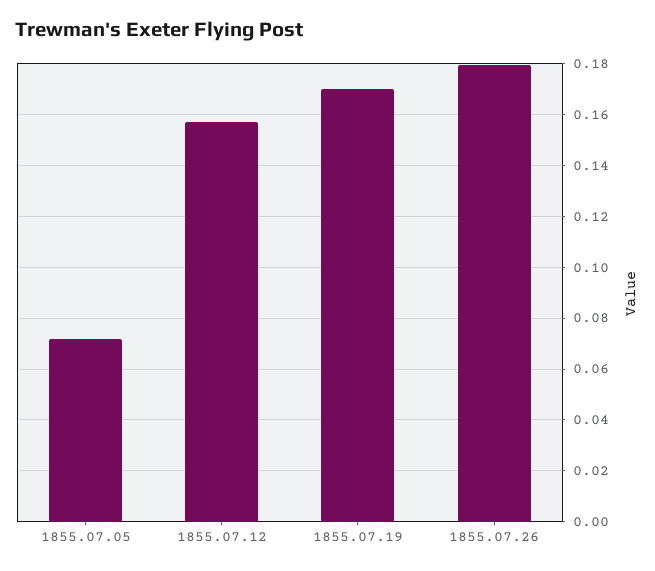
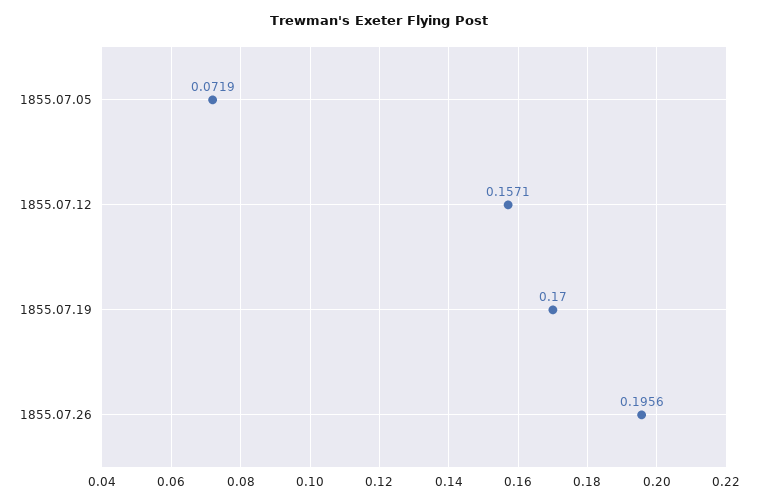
  {
    "1855.07.05": 0.0719,
    "1855.07.12": 0.1571,
    "1855.07.19": 0.17,
-   "1855.07.26": 0.18
+   "1855.07.26": 0.1956
  }

